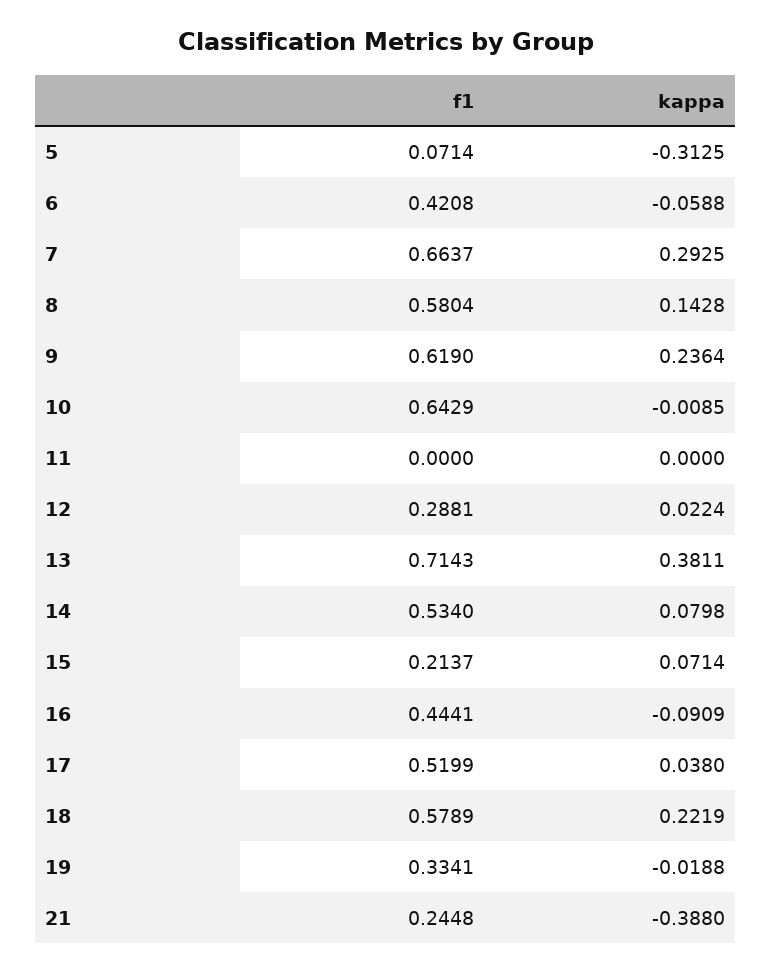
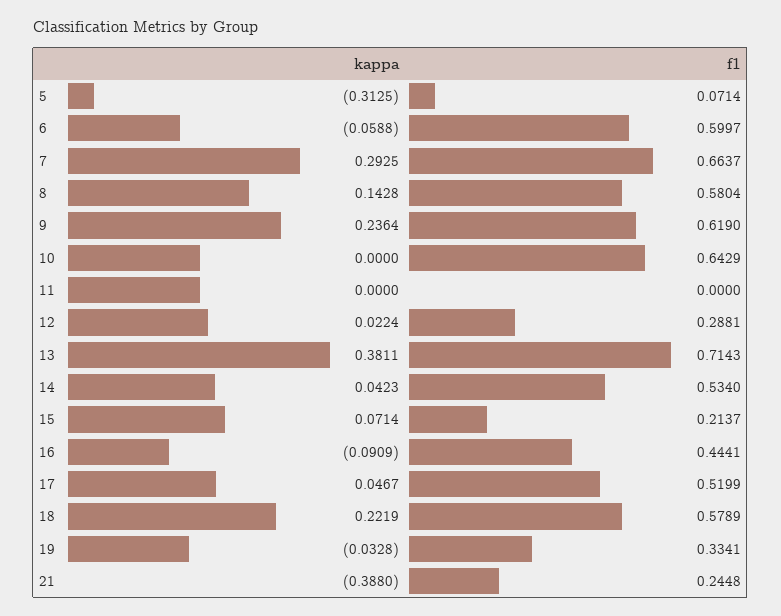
  {
    "f1": {
      "5": 0.0714,
-     "6": 0.4208,
+     "6": 0.5997,
      "7": 0.6637,
      "8": 0.5804,
      "9": 0.619,
      "10": 0.6429,
      "11": 0,
      "12": 0.2881,
      "13": 0.7143,
      "14": 0.534,
      "15": 0.2137,
      "16": 0.4441,
      "17": 0.5199,
      "18": 0.5789,
      "19": 0.3341,
      "21": 0.2448
    },
    "kappa": {
      "5": -0.3125,
      "6": -0.0588,
      "7": 0.2925,
      "8": 0.1428,
      "9": 0.2364,
-     "10": -0.0085,
+     "10": 0,
      "11": 0,
      "12": 0.0224,
      "13": 0.3811,
-     "14": 0.0798,
+     "14": 0.0423,
      "15": 0.0714,
      "16": -0.0909,
-     "17": 0.038,
+     "17": 0.0467,
      "18": 0.2219,
-     "19": -0.0188,
+     "19": -0.0328,
      "21": -0.388
    }
  }

